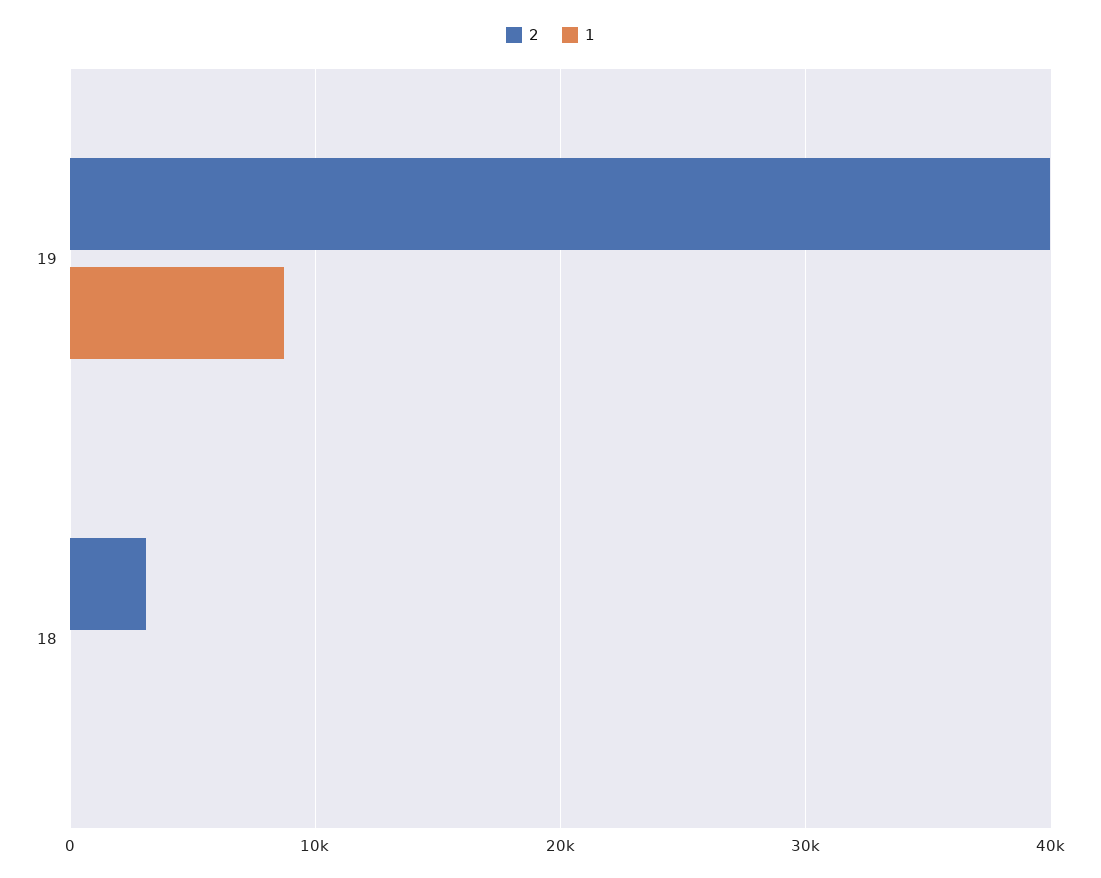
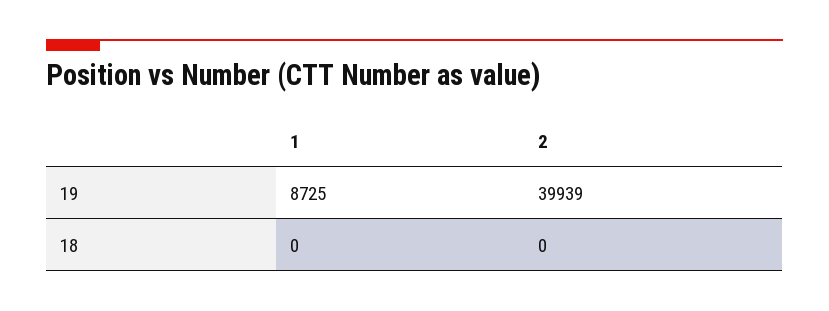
  {
    "2": {
      "19": 39939,
-     "18": 3000
+     "18": 0
    },
    "1": {
      "19": 8725,
      "18": 0
    }
  }

